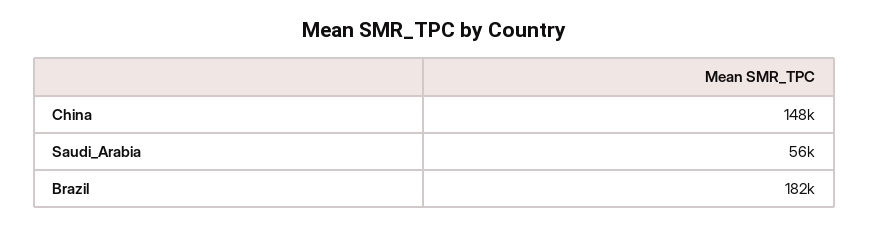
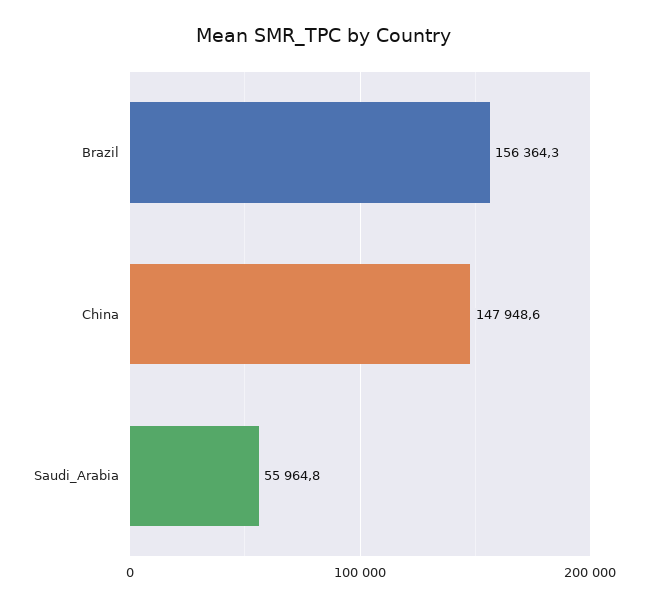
  {
    "China": 147948.6,
    "Saudi_Arabia": 55964.8,
-   "Brazil": 182000
+   "Brazil": 156364.3
  }

